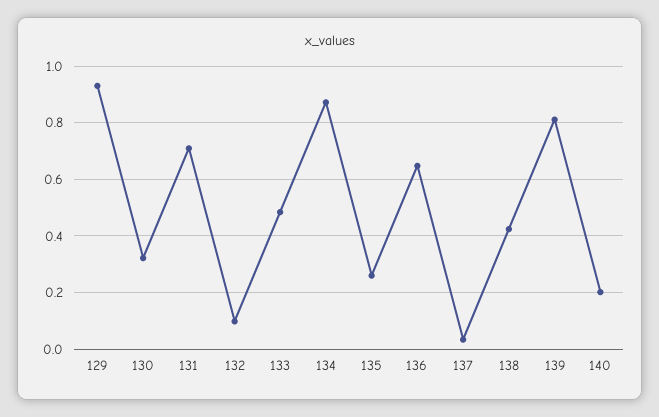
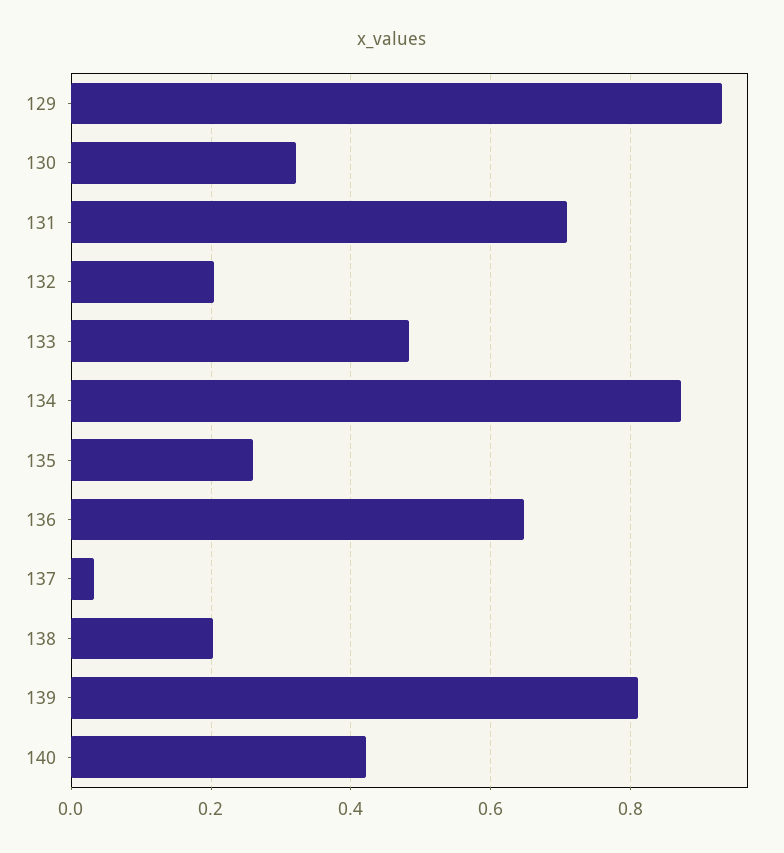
  {
    "129": 0.94,
    "130": 0.32,
    "131": 0.7,
-   "132": 0.1,
+   "132": 0.2,
    "133": 0.48,
    "134": 0.88,
    "135": 0.26,
    "136": 0.64,
    "137": 0.04,
-   "138": 0.425,
+   "138": 0.2,
    "139": 0.82,
-   "140": 0.2
+   "140": 0.42
  }

